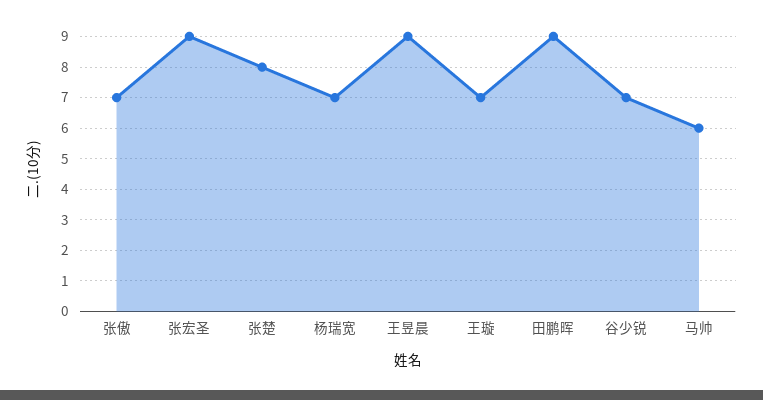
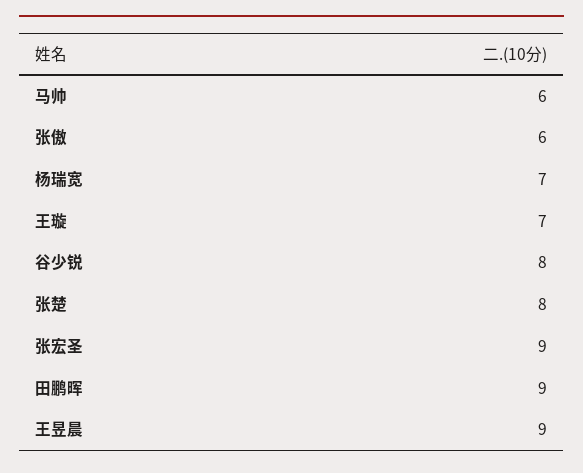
  {
-   "张傲": 7,
+   "张傲": 6,
    "张宏圣": 9,
    "张楚": 8,
    "杨瑞宽": 7,
    "王昱晨": 9,
    "王璇": 7,
    "田鹏晖": 9,
-   "谷少锐": 7,
+   "谷少锐": 8,
    "马帅": 6
  }

